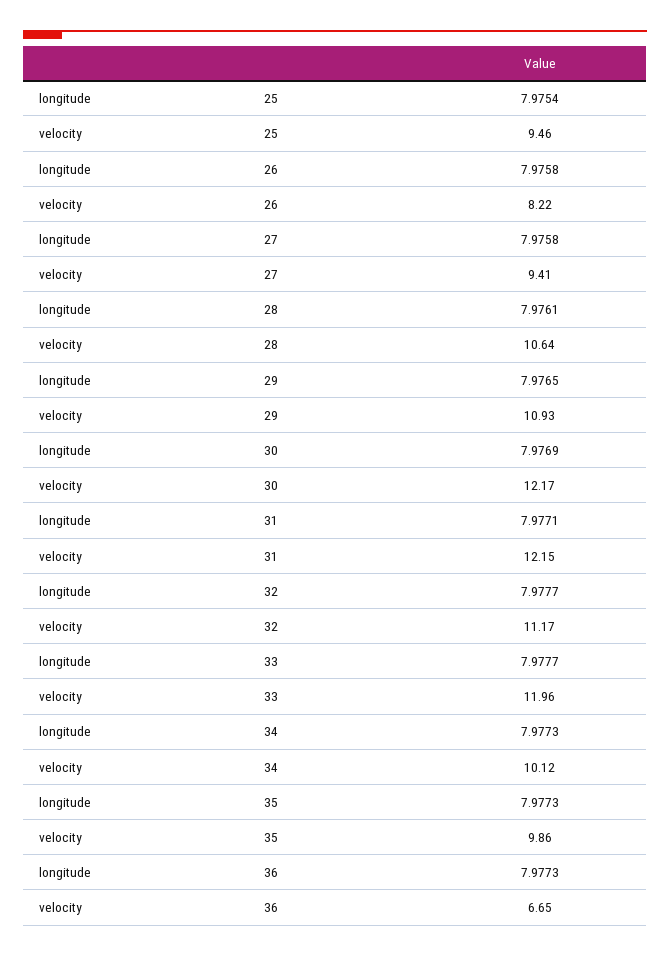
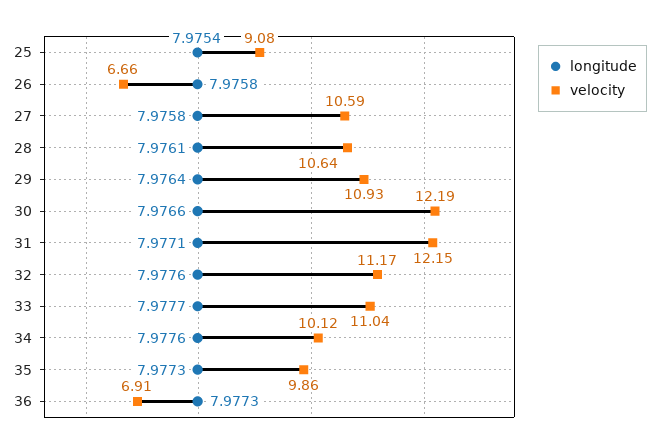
  {
    "longitude": {
      "25": 7.9754,
      "26": 7.9758,
      "27": 7.9758,
      "28": 7.9761,
-     "29": 7.9765,
+     "29": 7.9764,
-     "30": 7.9769,
+     "30": 7.9766,
      "31": 7.9771,
-     "32": 7.9777,
+     "32": 7.9776,
      "33": 7.9777,
-     "34": 7.9773,
+     "34": 7.9776,
      "35": 7.9773,
      "36": 7.9773
    },
    "velocity": {
-     "25": 9.46,
+     "25": 9.08,
-     "26": 8.22,
+     "26": 6.66,
-     "27": 9.41,
+     "27": 10.59,
      "28": 10.64,
      "29": 10.93,
-     "30": 12.17,
+     "30": 12.19,
      "31": 12.15,
      "32": 11.17,
-     "33": 11.96,
+     "33": 11.04,
      "34": 10.12,
      "35": 9.86,
-     "36": 6.65
+     "36": 6.91
    }
  }

